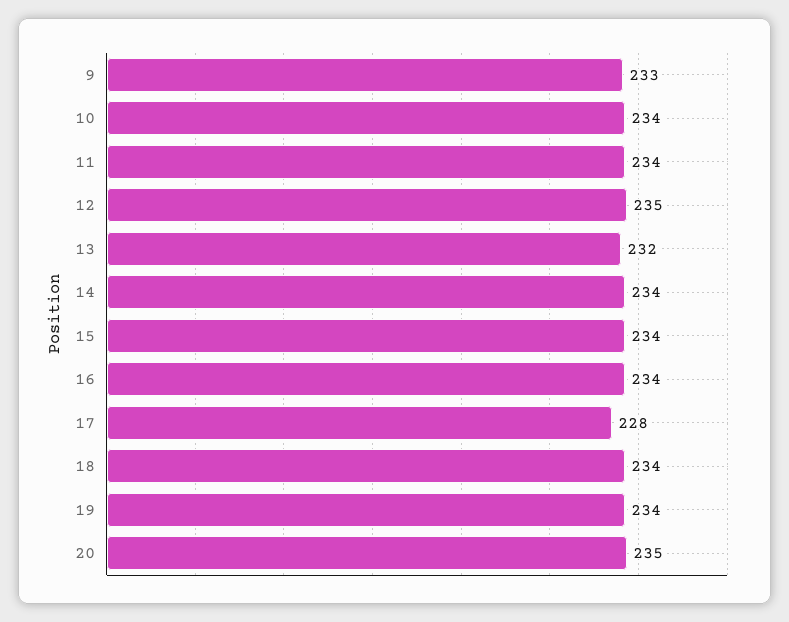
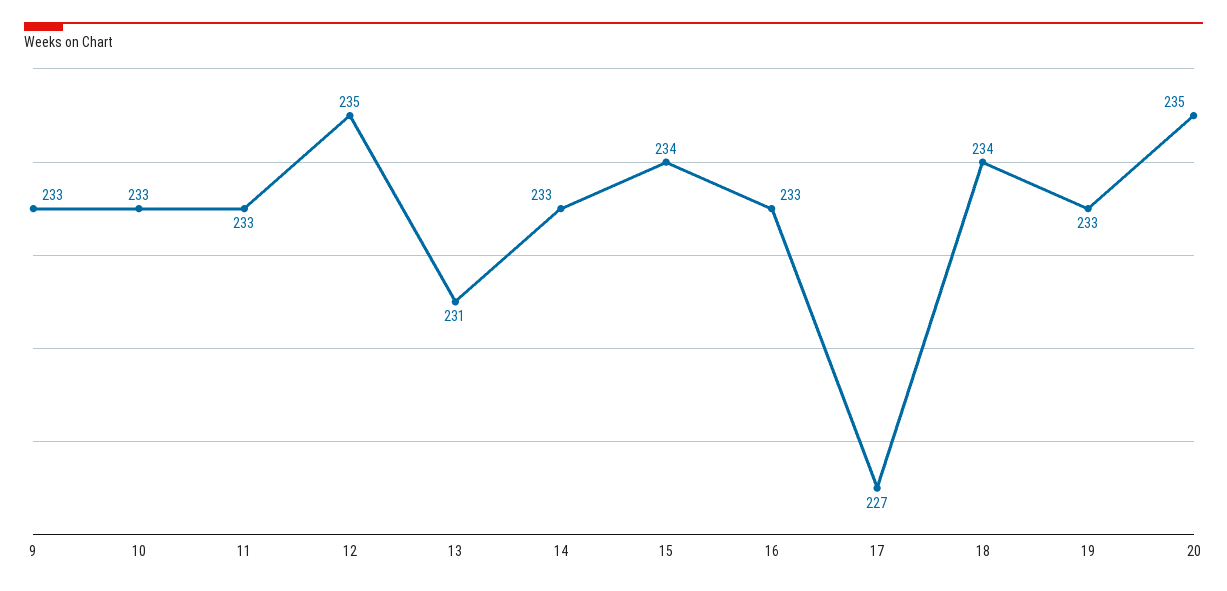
  {
    "9": 233,
-   "10": 234,
+   "10": 233,
-   "11": 234,
+   "11": 233,
    "12": 235,
-   "13": 232,
+   "13": 231,
-   "14": 234,
+   "14": 233,
    "15": 234,
-   "16": 234,
+   "16": 233,
-   "17": 228,
+   "17": 227,
    "18": 234,
-   "19": 234,
+   "19": 233,
    "20": 235
  }

